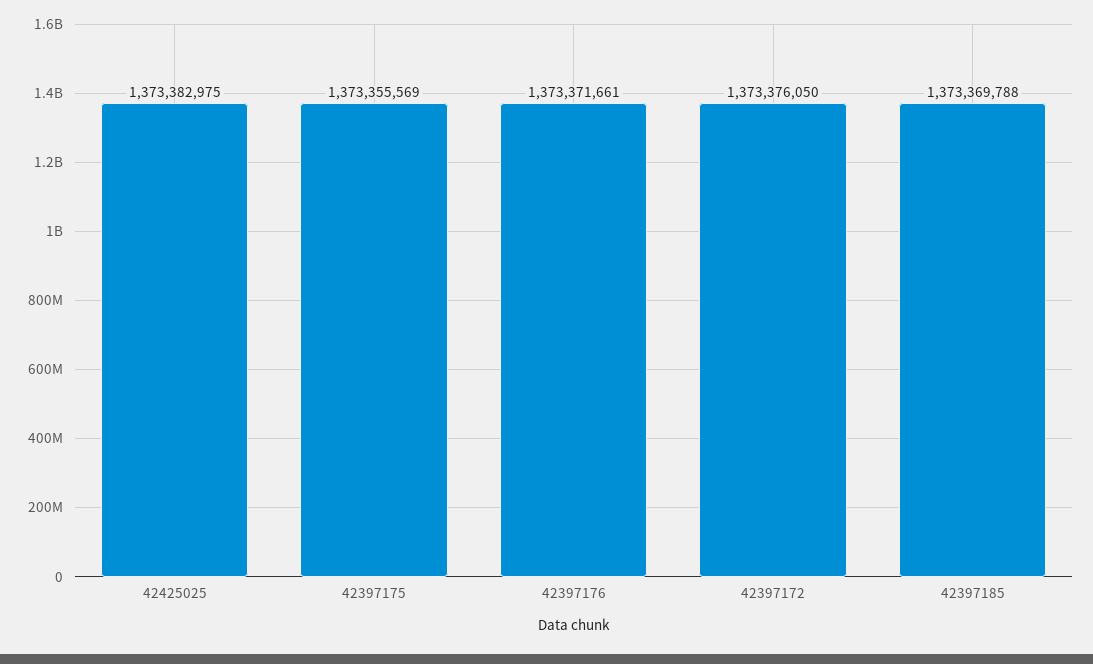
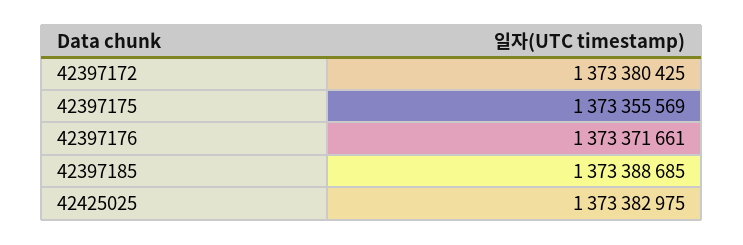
  {
    "42425025": 1373382975,
    "42397175": 1373355569,
    "42397176": 1373371661,
-   "42397172": 1373376050,
+   "42397172": 1373380425,
-   "42397185": 1373369788
+   "42397185": 1373388685
  }

